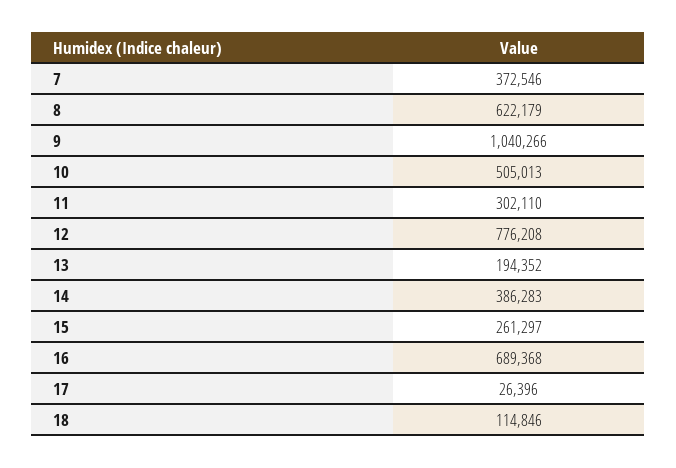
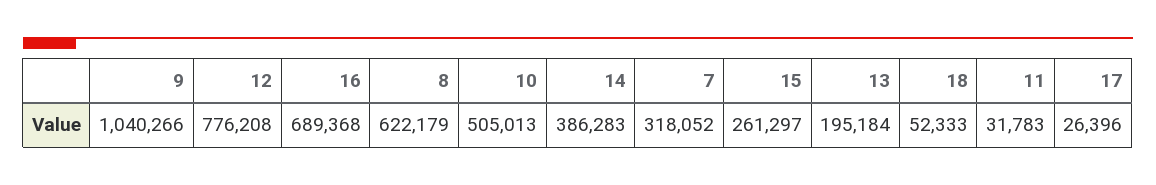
  {
-   "7": 372546,
+   "7": 318052,
    "8": 622179,
    "9": 1040266,
    "10": 505013,
-   "11": 302110,
+   "11": 31783,
    "12": 776208,
-   "13": 194352,
+   "13": 195184,
    "14": 386283,
    "15": 261297,
    "16": 689368,
    "17": 26396,
-   "18": 114846
+   "18": 52333
  }

